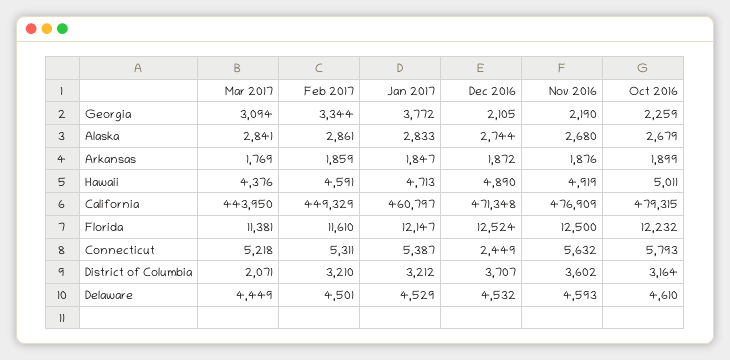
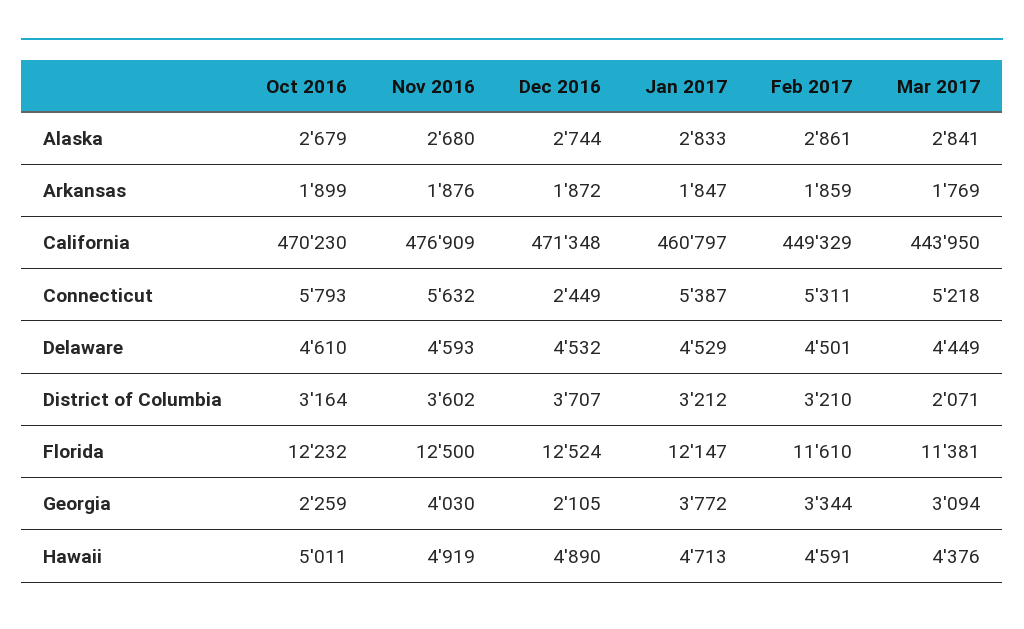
  {
    "Mar 2017": {
      "Georgia": 3094,
      "Alaska": 2841,
      "Arkansas": 1769,
      "Hawaii": 4376,
      "California": 443950,
      "Florida": 11381,
      "Connecticut": 5218,
      "District of Columbia": 2071,
      "Delaware": 4449
    },
    "Feb 2017": {
      "Georgia": 3344,
      "Alaska": 2861,
      "Arkansas": 1859,
      "Hawaii": 4591,
      "California": 449329,
      "Florida": 11610,
      "Connecticut": 5311,
      "District of Columbia": 3210,
      "Delaware": 4501
    },
    "Jan 2017": {
      "Georgia": 3772,
      "Alaska": 2833,
      "Arkansas": 1847,
      "Hawaii": 4713,
      "California": 460797,
      "Florida": 12147,
      "Connecticut": 5387,
      "District of Columbia": 3212,
      "Delaware": 4529
    },
    "Dec 2016": {
      "Georgia": 2105,
      "Alaska": 2744,
      "Arkansas": 1872,
      "Hawaii": 4890,
      "California": 471348,
      "Florida": 12524,
      "Connecticut": 2449,
      "District of Columbia": 3707,
      "Delaware": 4532
    },
    "Nov 2016": {
-     "Georgia": 2190,
+     "Georgia": 4030,
      "Alaska": 2680,
      "Arkansas": 1876,
      "Hawaii": 4919,
      "California": 476909,
      "Florida": 12500,
      "Connecticut": 5632,
      "District of Columbia": 3602,
      "Delaware": 4593
    },
    "Oct 2016": {
      "Georgia": 2259,
      "Alaska": 2679,
      "Arkansas": 1899,
      "Hawaii": 5011,
-     "California": 479315,
+     "California": 470230,
      "Florida": 12232,
      "Connecticut": 5793,
      "District of Columbia": 3164,
      "Delaware": 4610
    }
  }

